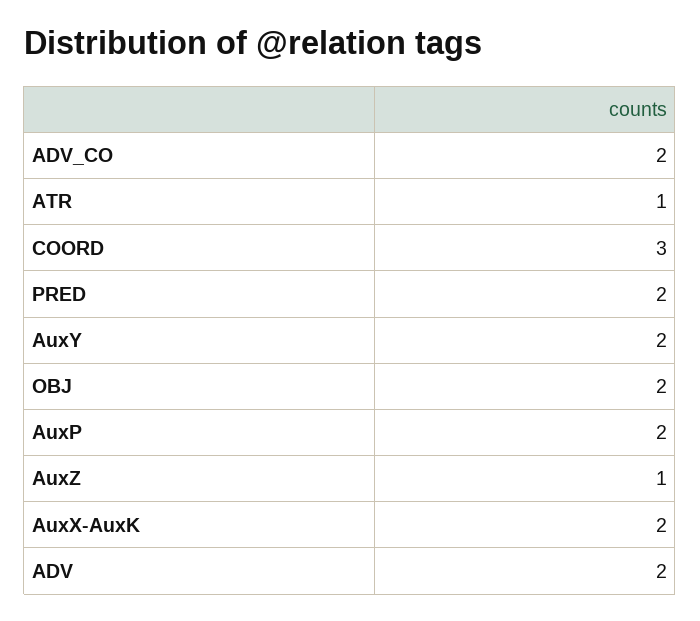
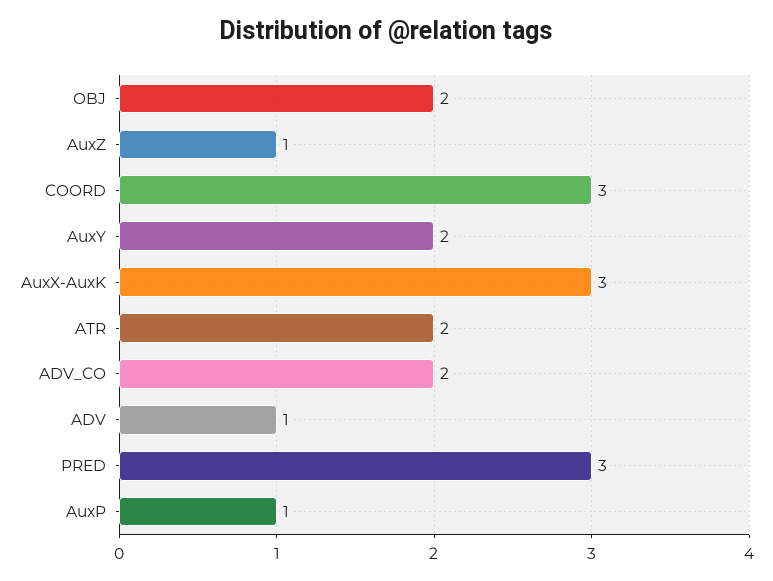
  {
    "ADV_CO": 2,
-   "ATR": 1,
+   "ATR": 2,
    "COORD": 3,
-   "PRED": 2,
+   "PRED": 3,
    "AuxY": 2,
    "OBJ": 2,
-   "AuxP": 2,
+   "AuxP": 1,
    "AuxZ": 1,
-   "AuxX-AuxK": 2,
+   "AuxX-AuxK": 3,
-   "ADV": 2
+   "ADV": 1
  }

